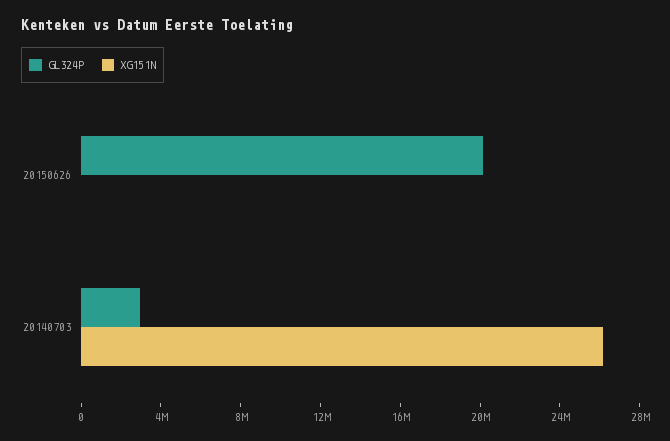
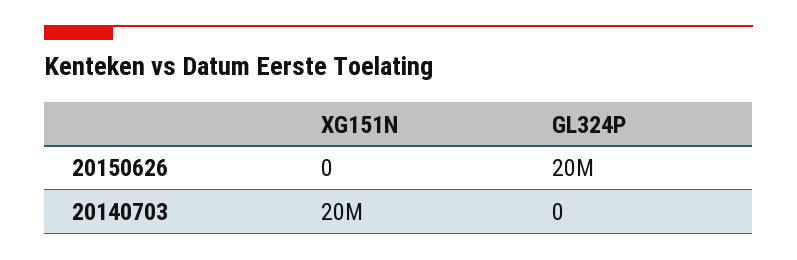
  {
    "GL324P": {
      "20150626": 20000000,
-     "20140703": 3000000
+     "20140703": 0
    },
    "XG151N": {
      "20150626": 0,
-     "20140703": 26000000
+     "20140703": 20000000
    }
  }

